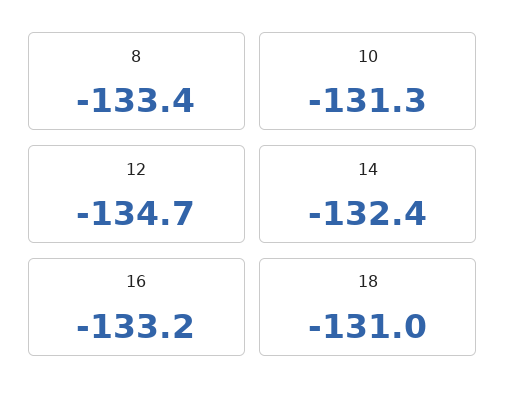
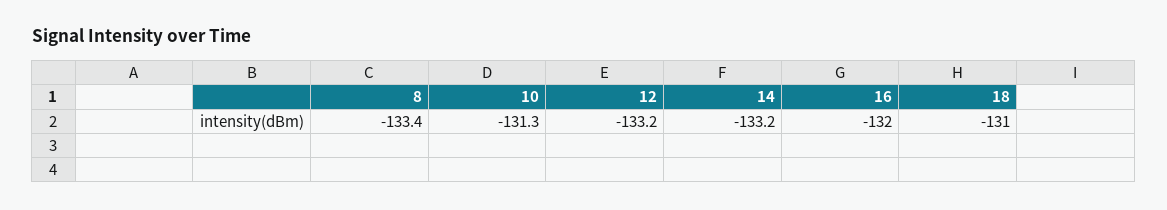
  {
    "8": -133.4,
    "10": -131.3,
-   "12": -134.7,
+   "12": -133.2,
-   "14": -132.4,
+   "14": -133.2,
-   "16": -133.2,
+   "16": -132,
    "18": -131
  }

